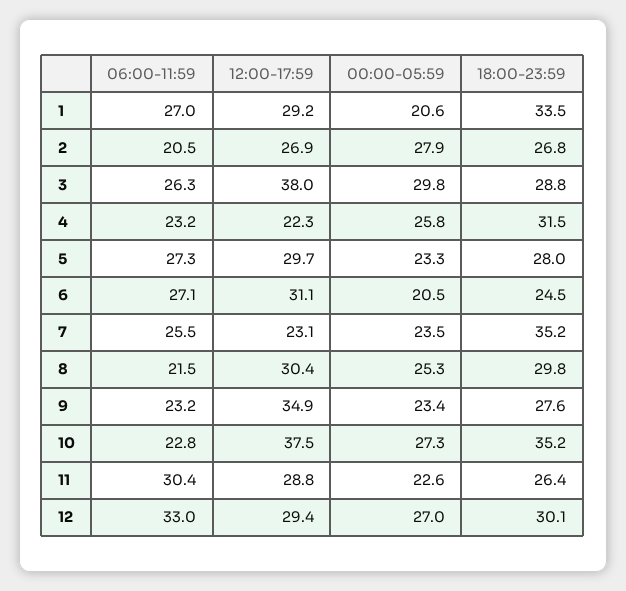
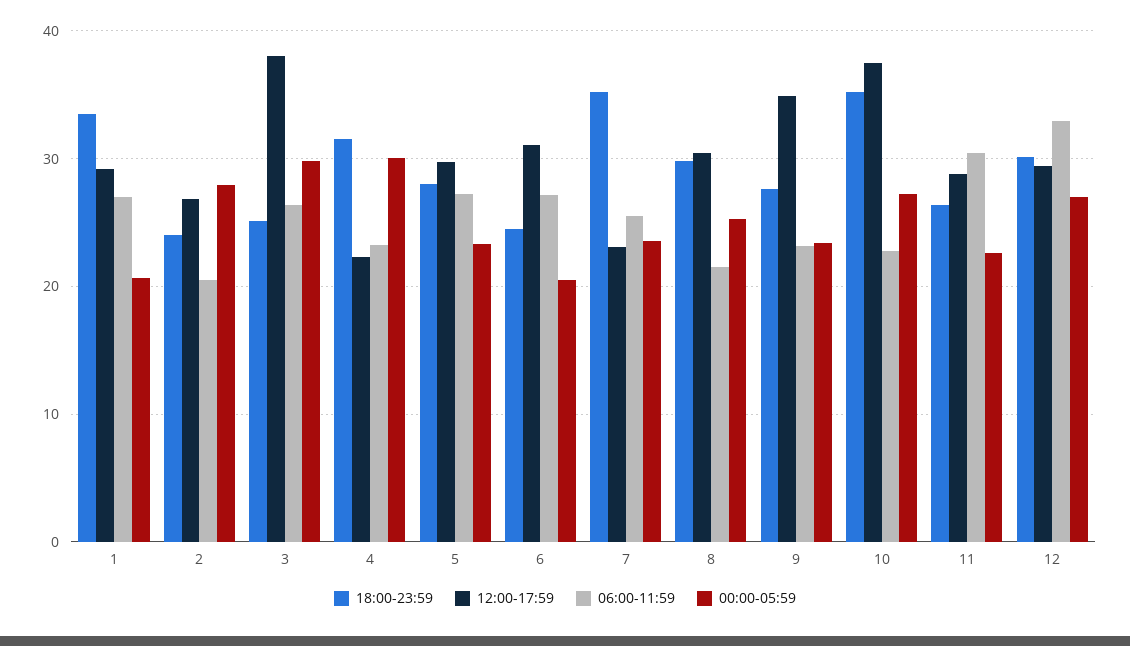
  {
    "06:00-11:59": {
      "1": 27,
      "2": 20.5,
      "3": 26.3,
      "4": 23.2,
      "5": 27.3,
      "6": 27.1,
      "7": 25.5,
      "8": 21.5,
      "9": 23.2,
      "10": 22.8,
      "11": 30.4,
      "12": 33
    },
    "12:00-17:59": {
      "1": 29.2,
      "2": 26.9,
      "3": 38,
      "4": 22.3,
      "5": 29.7,
      "6": 31.1,
      "7": 23.1,
      "8": 30.4,
      "9": 34.9,
      "10": 37.5,
      "11": 28.8,
      "12": 29.4
    },
    "00:00-05:59": {
      "1": 20.6,
      "2": 27.9,
      "3": 29.8,
-     "4": 25.8,
+     "4": 30,
      "5": 23.3,
      "6": 20.5,
      "7": 23.5,
      "8": 25.3,
      "9": 23.4,
      "10": 27.3,
      "11": 22.6,
      "12": 27
    },
    "18:00-23:59": {
      "1": 33.5,
-     "2": 26.8,
+     "2": 24,
-     "3": 28.8,
+     "3": 25,
      "4": 31.5,
      "5": 28,
      "6": 24.5,
      "7": 35.2,
      "8": 29.8,
      "9": 27.6,
      "10": 35.2,
      "11": 26.4,
      "12": 30.1
    }
  }

